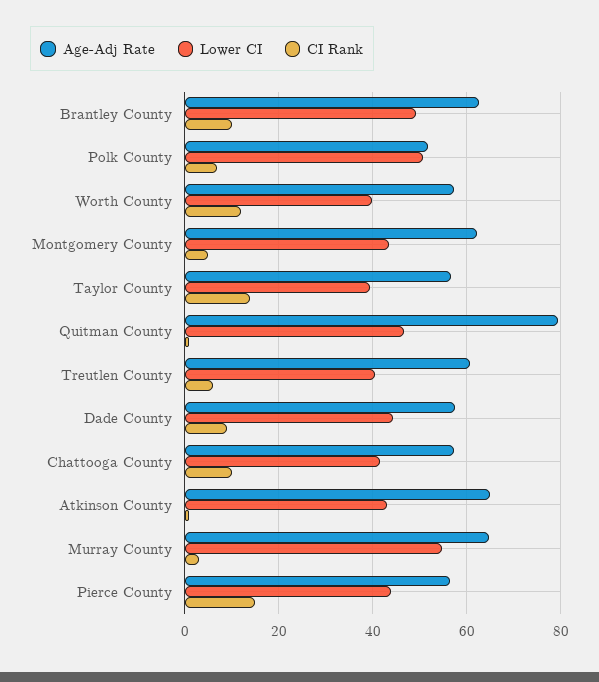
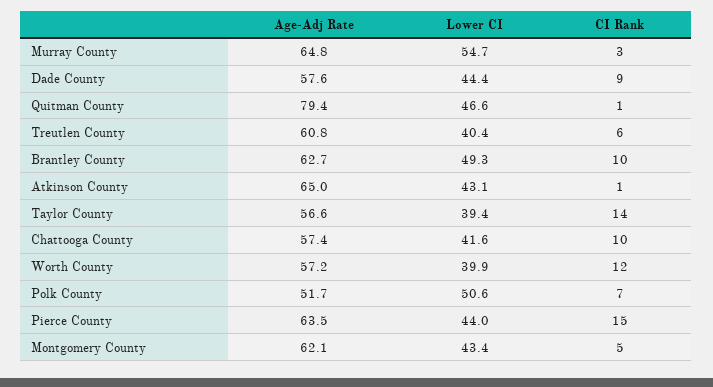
  {
    "Age-Adj Rate": {
      "Brantley County": 62.7,
      "Polk County": 51.7,
      "Worth County": 57.2,
      "Montgomery County": 62.1,
      "Taylor County": 56.6,
      "Quitman County": 79.4,
      "Treutlen County": 60.8,
      "Dade County": 57.6,
      "Chattooga County": 57.4,
      "Atkinson County": 65,
      "Murray County": 64.8,
-     "Pierce County": 56
+     "Pierce County": 63.5
    },
    "Lower CI": {
      "Brantley County": 49.3,
      "Polk County": 50.6,
      "Worth County": 39.9,
      "Montgomery County": 43.4,
      "Taylor County": 39.4,
      "Quitman County": 46.6,
      "Treutlen County": 40.4,
      "Dade County": 44.4,
      "Chattooga County": 41.6,
      "Atkinson County": 43.1,
      "Murray County": 54.7,
      "Pierce County": 44
    },
    "CI Rank": {
      "Brantley County": 10,
      "Polk County": 7,
      "Worth County": 12,
      "Montgomery County": 5,
      "Taylor County": 14,
      "Quitman County": 1,
      "Treutlen County": 6,
      "Dade County": 9,
      "Chattooga County": 10,
      "Atkinson County": 1,
      "Murray County": 3,
      "Pierce County": 15
    }
  }

